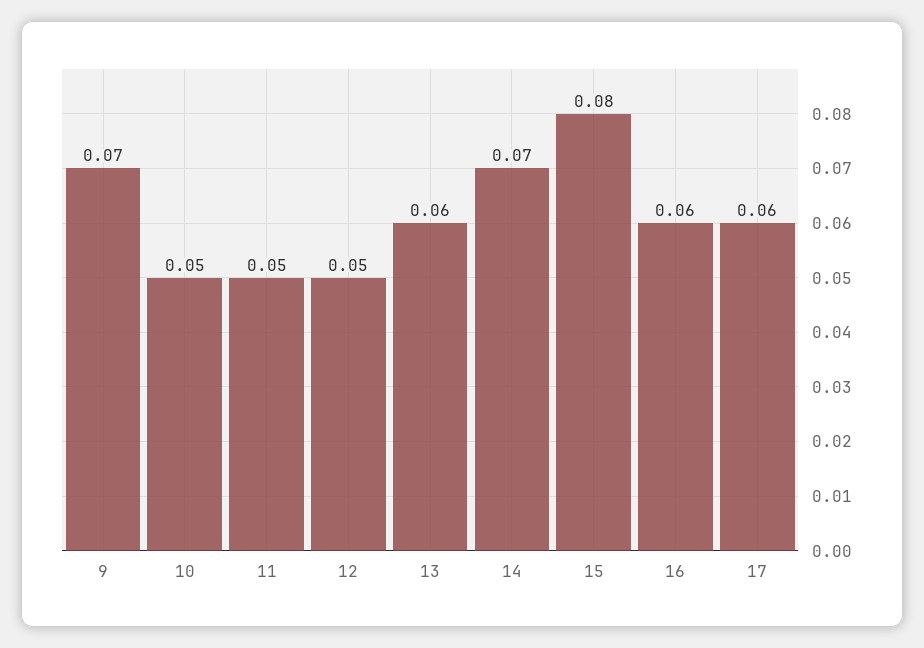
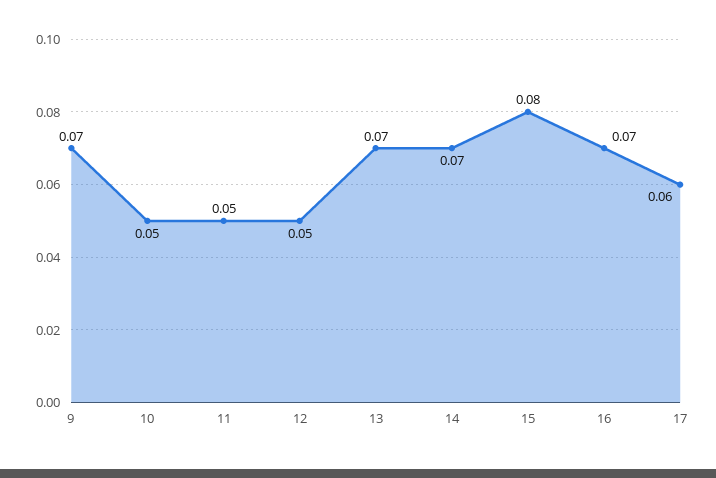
  {
    "9": 0.07,
    "10": 0.05,
    "11": 0.05,
    "12": 0.05,
-   "13": 0.06,
+   "13": 0.07,
    "14": 0.07,
    "15": 0.08,
-   "16": 0.06,
+   "16": 0.07,
    "17": 0.06
  }

